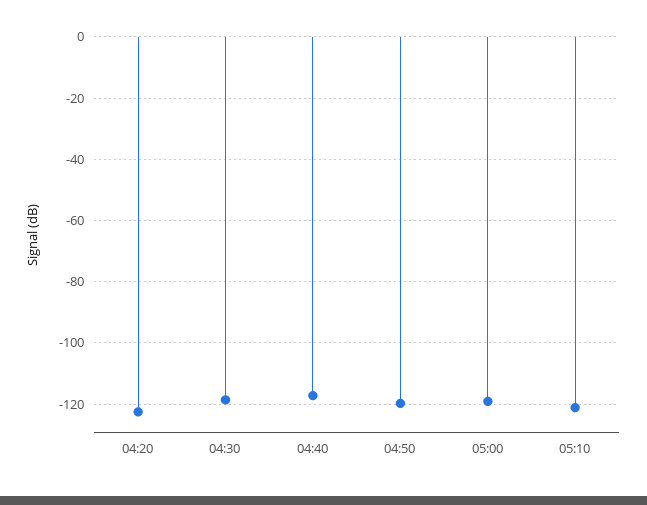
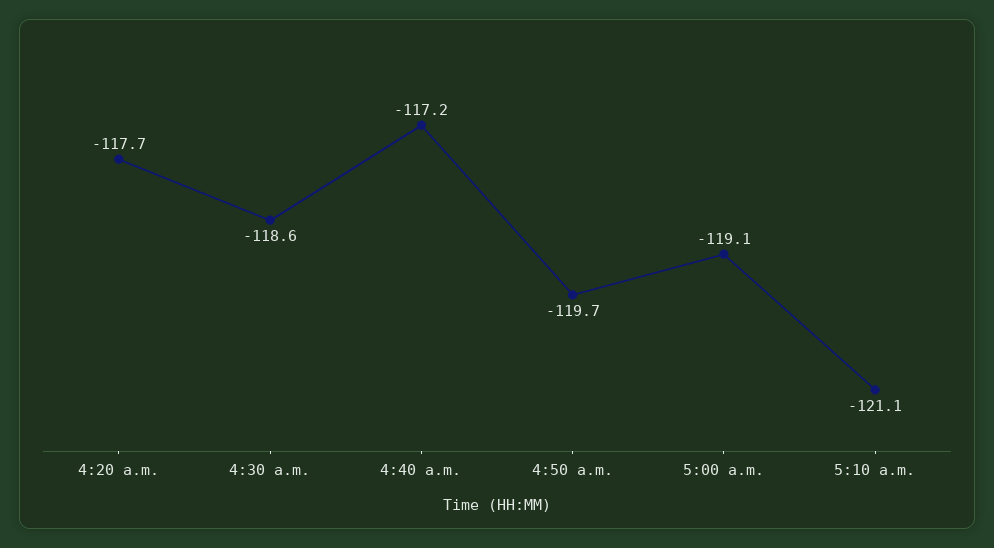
  {
-   "04:20": -122,
+   "04:20": -117.7,
    "04:30": -118.6,
    "04:40": -117.2,
    "04:50": -119.7,
    "05:00": -119.1,
    "05:10": -121.1
  }

